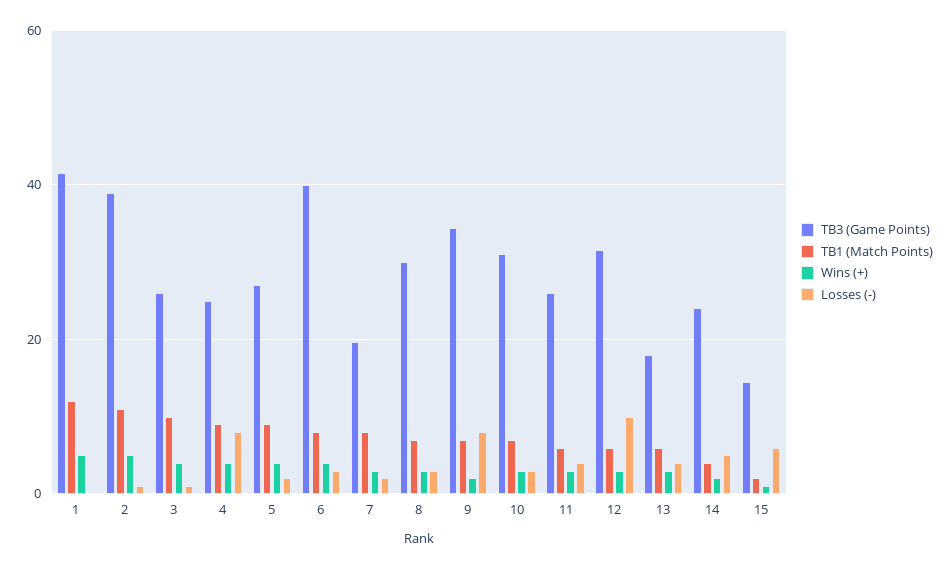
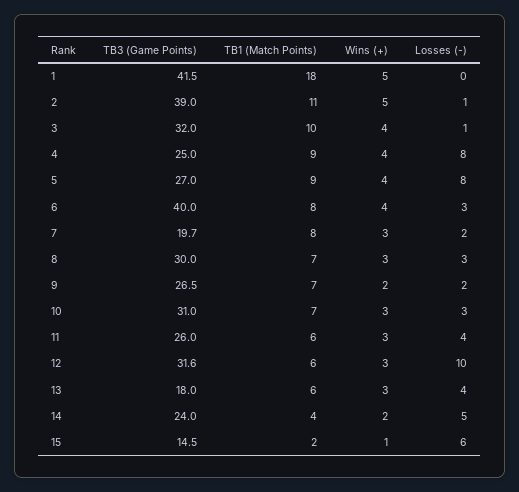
  {
    "TB3 (Game Points)": {
      "1": 41.5,
      "2": 39,
-     "3": 26,
+     "3": 32,
      "4": 25,
      "5": 27,
      "6": 40,
      "7": 19.7,
      "8": 30,
-     "9": 34,
+     "9": 26.5,
      "10": 31,
      "11": 26,
      "12": 31.6,
      "13": 18,
      "14": 24,
      "15": 14.5
    },
    "TB1 (Match Points)": {
-     "1": 12,
+     "1": 18,
      "2": 11,
      "3": 10,
      "4": 9,
      "5": 9,
      "6": 8,
      "7": 8,
      "8": 7,
      "9": 7,
      "10": 7,
      "11": 6,
      "12": 6,
      "13": 6,
      "14": 4,
      "15": 2
    },
    "Wins (+)": {
      "1": 5,
      "2": 5,
      "3": 4,
      "4": 4,
      "5": 4,
      "6": 4,
      "7": 3,
      "8": 3,
      "9": 2,
      "10": 3,
      "11": 3,
      "12": 3,
      "13": 3,
      "14": 2,
      "15": 1
    },
    "Losses (-)": {
      "1": 0,
      "2": 1,
      "3": 1,
      "4": 8,
-     "5": 2,
+     "5": 8,
      "6": 3,
      "7": 2,
      "8": 3,
-     "9": 8,
+     "9": 2,
      "10": 3,
      "11": 4,
      "12": 10,
      "13": 4,
      "14": 5,
      "15": 6
    }
  }

